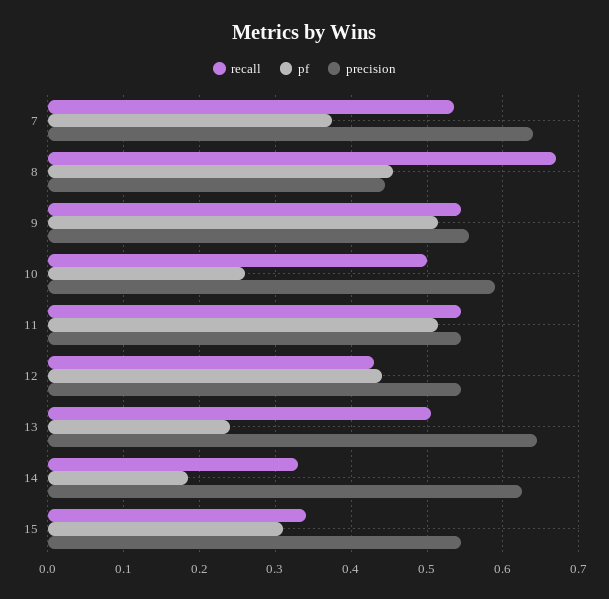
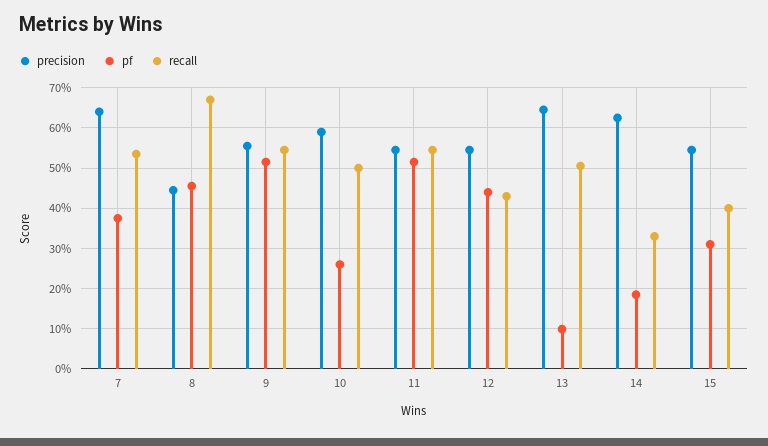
  {
    "recall": {
      "7": 0.54,
      "8": 0.67,
      "9": 0.55,
      "10": 0.5,
      "11": 0.55,
      "12": 0.43,
      "13": 0.51,
      "14": 0.33,
-     "15": 0.34
+     "15": 0.4
    },
    "pf": {
      "7": 0.38,
      "8": 0.46,
      "9": 0.52,
      "10": 0.26,
      "11": 0.52,
      "12": 0.44,
-     "13": 0.24,
+     "13": 0.1,
      "14": 0.19,
      "15": 0.31
    },
    "precision": {
      "7": 0.64,
      "8": 0.45,
      "9": 0.56,
      "10": 0.59,
      "11": 0.55,
      "12": 0.55,
      "13": 0.65,
      "14": 0.63,
      "15": 0.55
    }
  }

